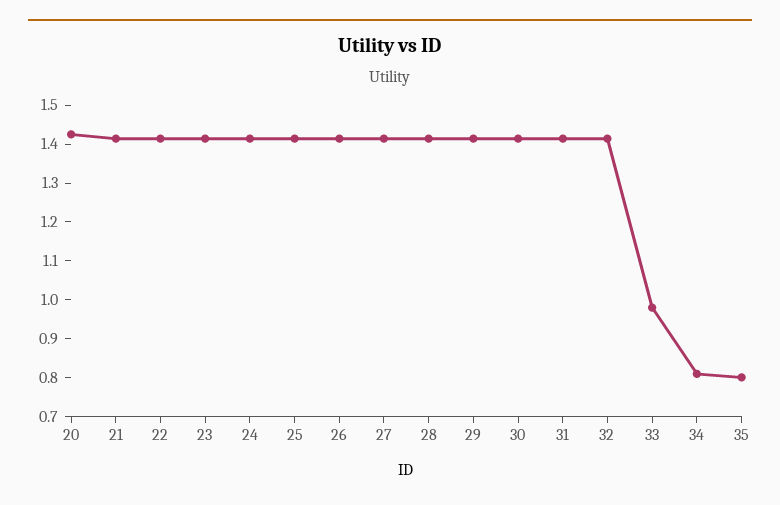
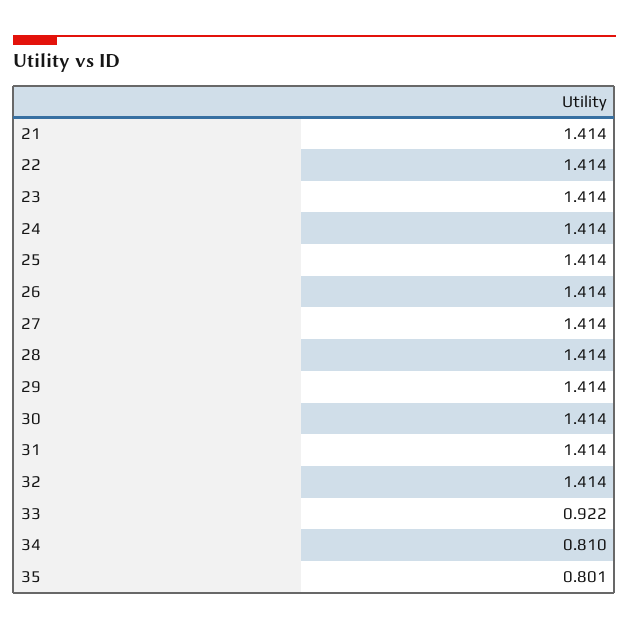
  {
-   "20": 1.425,
    "21": 1.414,
    "22": 1.414,
    "23": 1.414,
    "24": 1.414,
    "25": 1.414,
    "26": 1.414,
    "27": 1.414,
    "28": 1.414,
    "29": 1.414,
    "30": 1.414,
    "31": 1.414,
    "32": 1.414,
-   "33": 0.975,
+   "33": 0.922,
    "34": 0.81,
    "35": 0.801
  }

